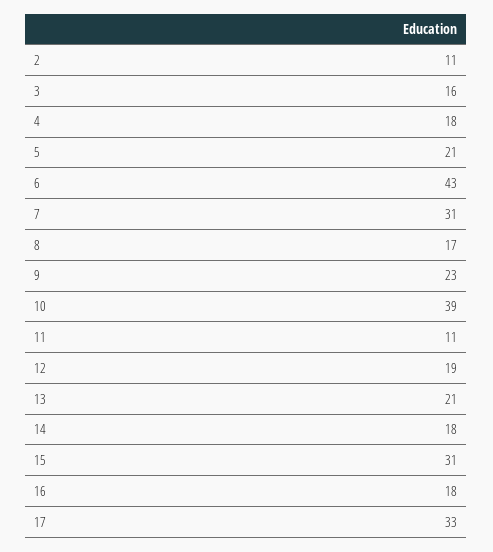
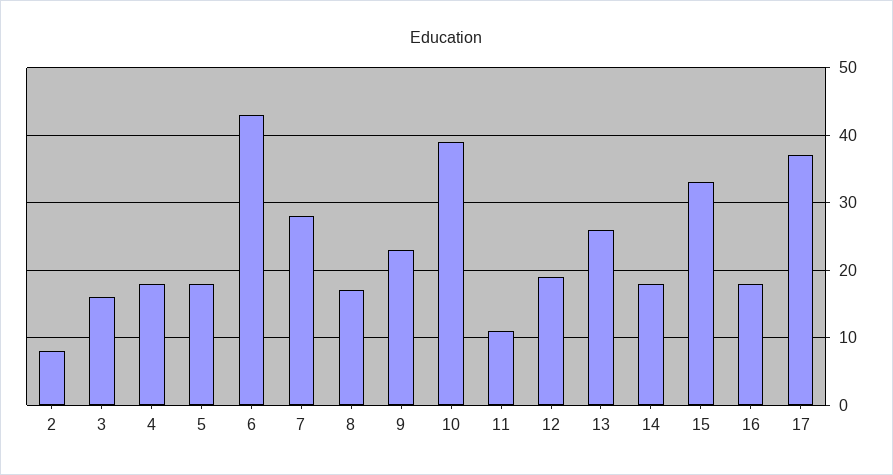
  {
-   "2": 11,
+   "2": 8,
    "3": 16,
    "4": 18,
-   "5": 21,
+   "5": 18,
    "6": 43,
-   "7": 31,
+   "7": 28,
    "8": 17,
    "9": 23,
    "10": 39,
    "11": 11,
    "12": 19,
-   "13": 21,
+   "13": 26,
    "14": 18,
-   "15": 31,
+   "15": 33,
    "16": 18,
-   "17": 33
+   "17": 37
  }

